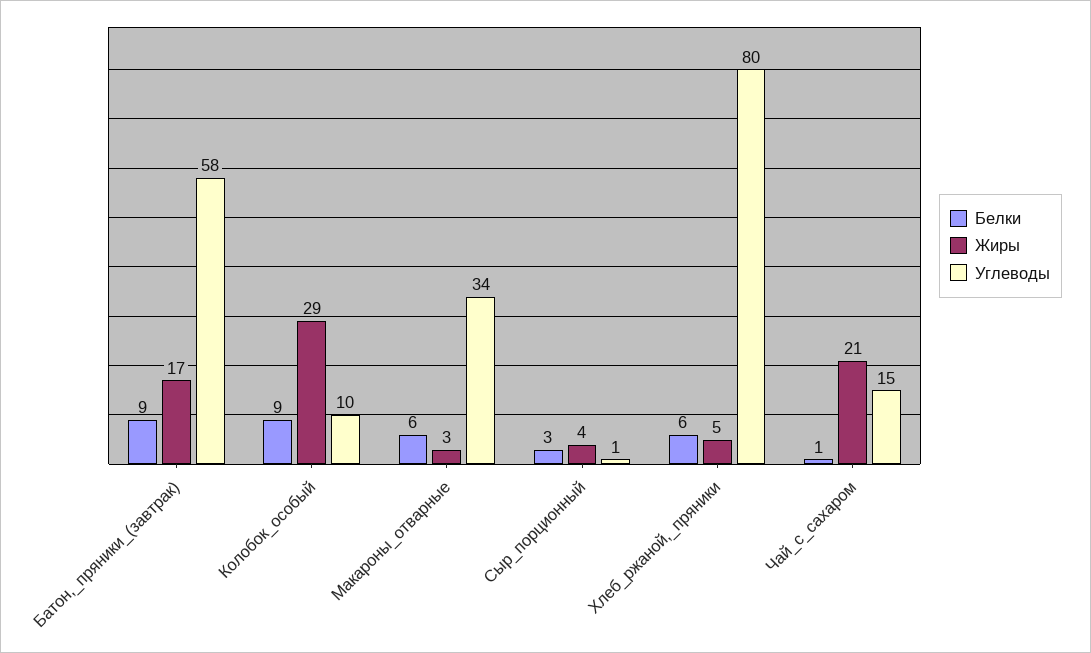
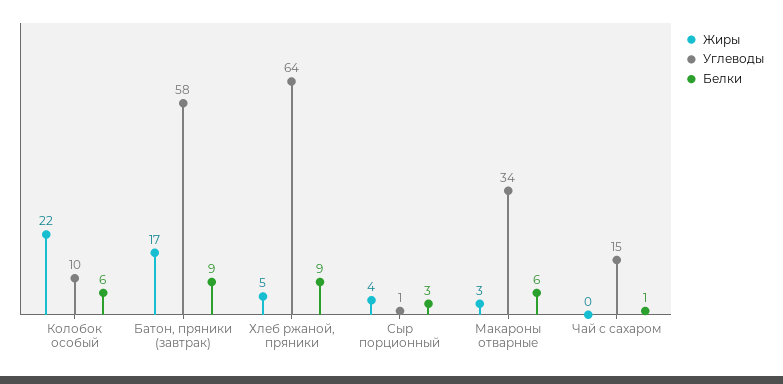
  {
    "Белки": {
      "Батон,_пряники_(завтрак)": 9,
-     "Колобок_особый": 9,
+     "Колобок_особый": 6,
      "Макароны_отварные": 6,
      "Сыр_порционный": 3,
-     "Хлеб_ржаной,_пряники": 6,
+     "Хлеб_ржаной,_пряники": 9,
      "Чай_с_сахаром": 1
    },
    "Жиры": {
      "Батон,_пряники_(завтрак)": 17,
-     "Колобок_особый": 29,
+     "Колобок_особый": 22,
      "Макароны_отварные": 3,
      "Сыр_порционный": 4,
      "Хлеб_ржаной,_пряники": 5,
-     "Чай_с_сахаром": 21
+     "Чай_с_сахаром": 0
    },
    "Углеводы": {
      "Батон,_пряники_(завтрак)": 58,
      "Колобок_особый": 10,
      "Макароны_отварные": 34,
      "Сыр_порционный": 1,
-     "Хлеб_ржаной,_пряники": 80,
+     "Хлеб_ржаной,_пряники": 64,
      "Чай_с_сахаром": 15
    }
  }

